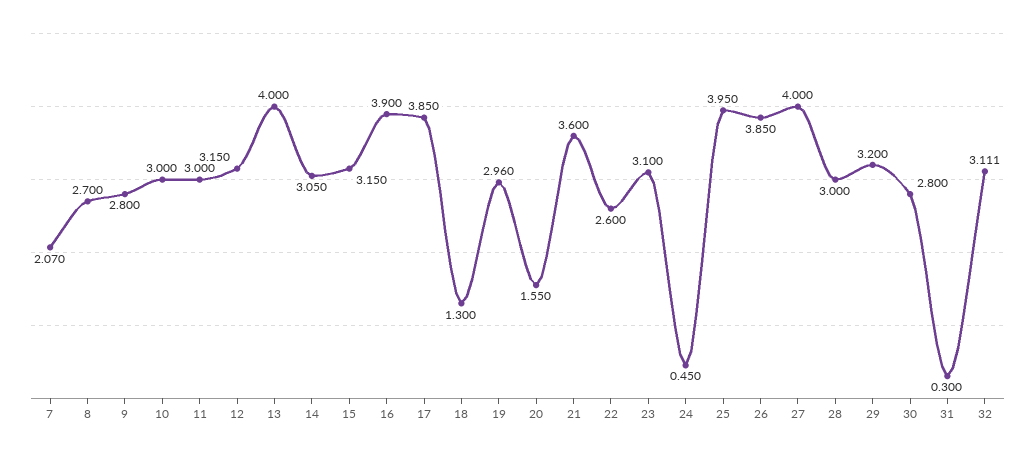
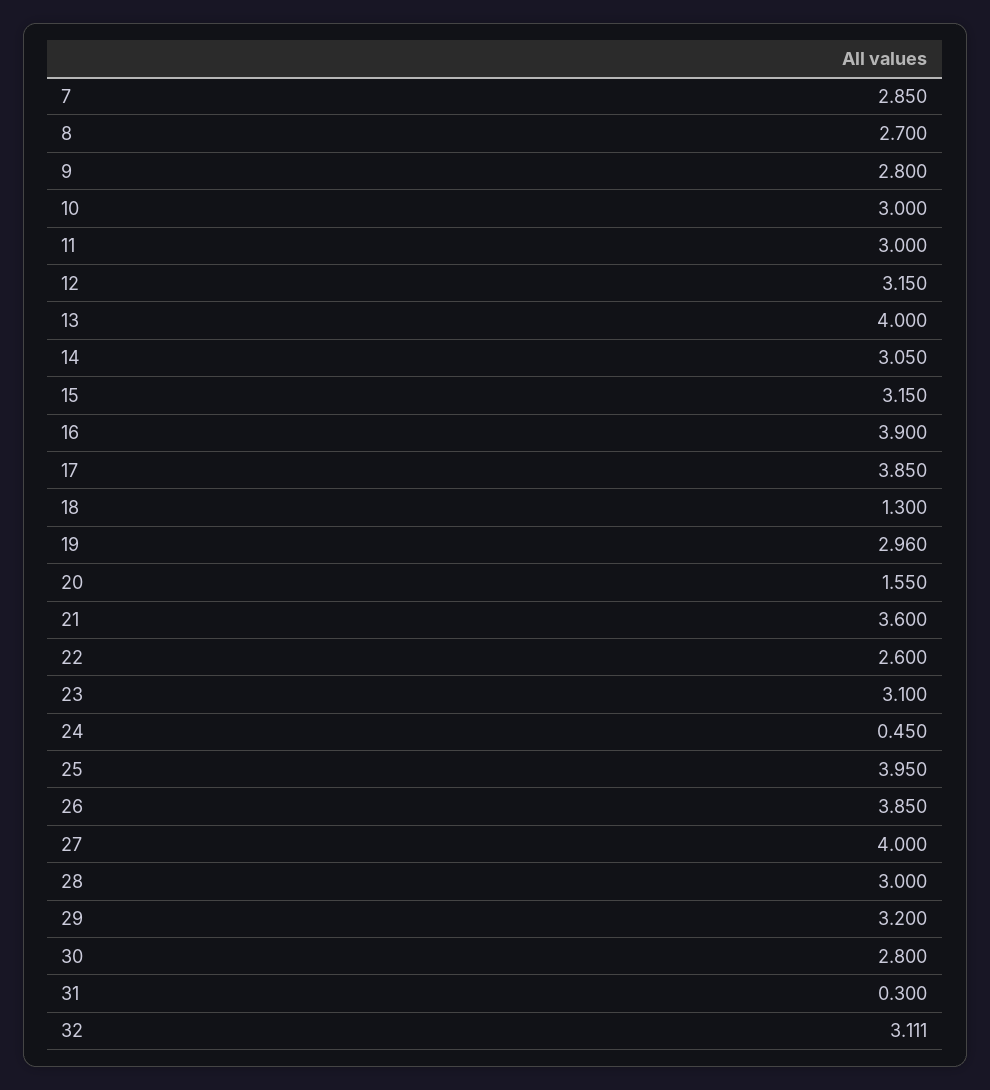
  {
-   "7": 2.07,
+   "7": 2.85,
    "8": 2.7,
    "9": 2.8,
    "10": 3,
    "11": 3,
    "12": 3.15,
    "13": 4,
    "14": 3.05,
    "15": 3.15,
    "16": 3.9,
    "17": 3.85,
    "18": 1.3,
    "19": 2.96,
    "20": 1.55,
    "21": 3.6,
    "22": 2.6,
    "23": 3.1,
    "24": 0.45,
    "25": 3.95,
    "26": 3.85,
    "27": 4,
    "28": 3,
    "29": 3.2,
    "30": 2.8,
    "31": 0.3,
    "32": 3.111
  }

